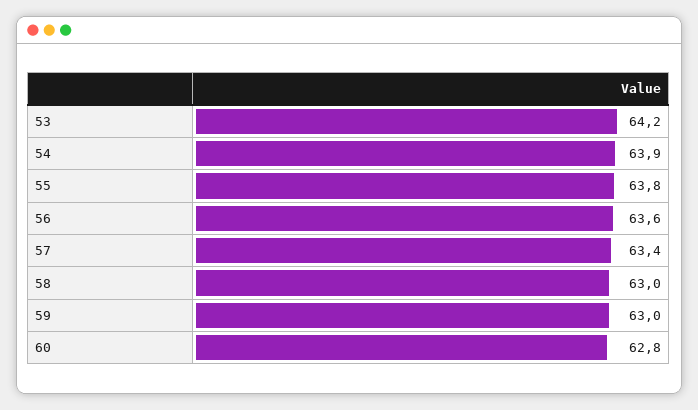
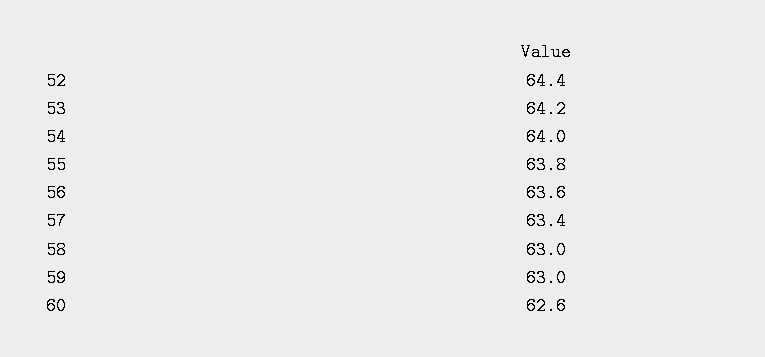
  {
    "53": 64.2,
-   "54": 63.9,
+   "54": 64,
    "55": 63.8,
    "56": 63.6,
    "57": 63.4,
    "58": 63,
    "59": 63,
-   "60": 62.8
+   "60": 62.6,
+   "52": 64.4
  }

